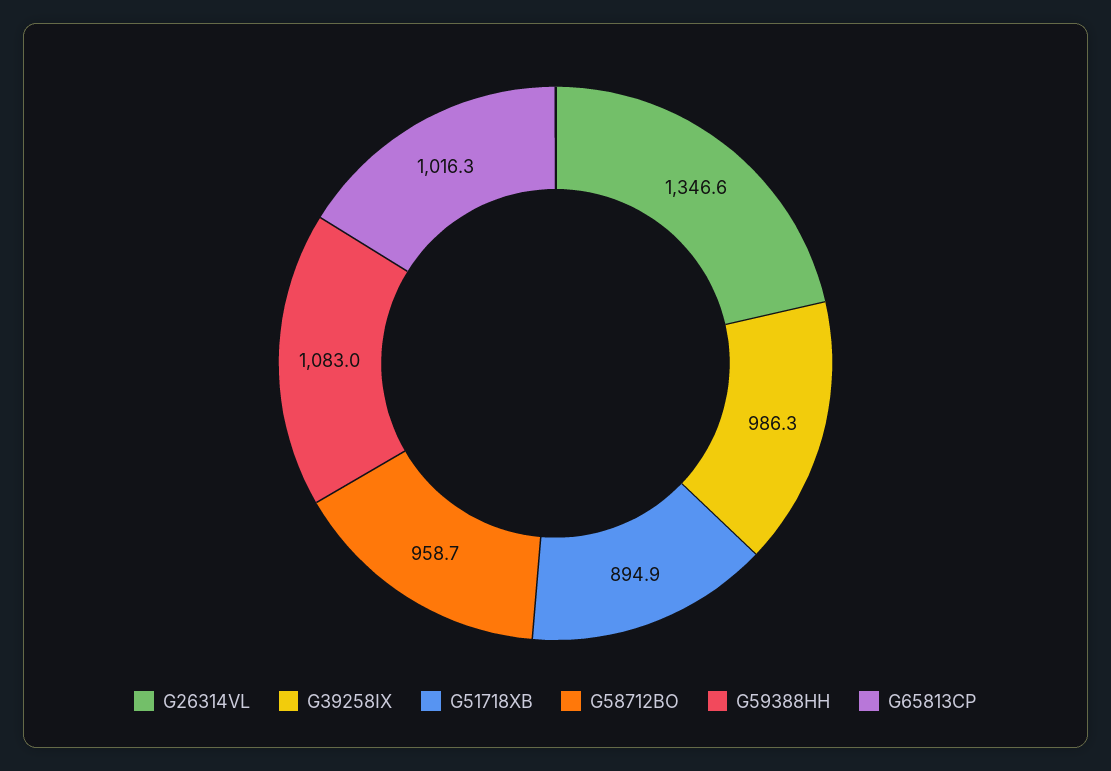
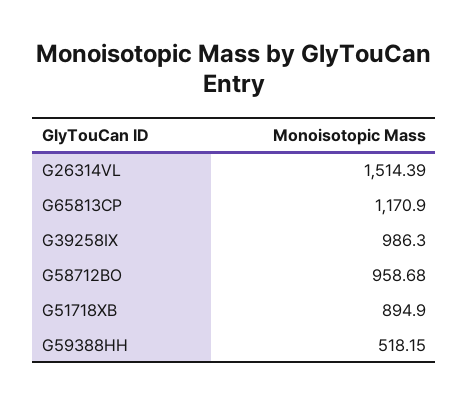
  {
-   "G26314VL": 1346.6,
+   "G26314VL": 1514.39,
    "G39258IX": 986.3,
    "G51718XB": 894.9,
    "G58712BO": 958.68,
-   "G59388HH": 1083,
+   "G59388HH": 518.15,
-   "G65813CP": 1016.3
+   "G65813CP": 1170.9
  }

